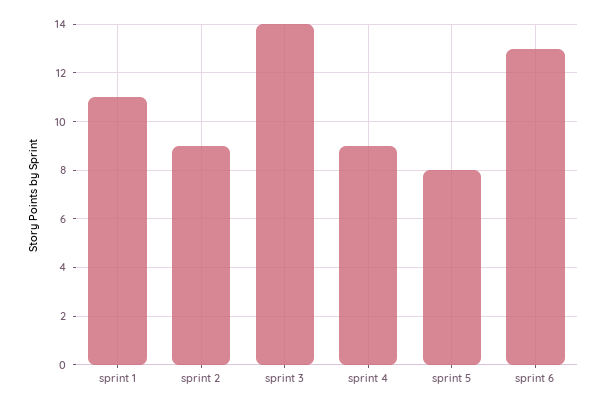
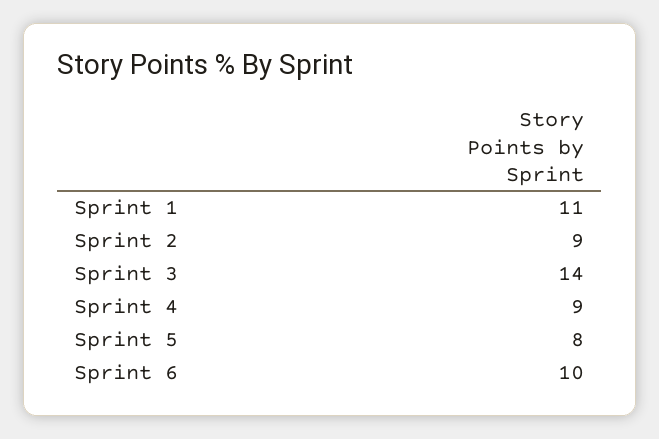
  {
    "sprint 1": 11,
    "sprint 2": 9,
    "sprint 3": 14,
    "sprint 4": 9,
    "sprint 5": 8,
-   "sprint 6": 13
+   "sprint 6": 10
  }

